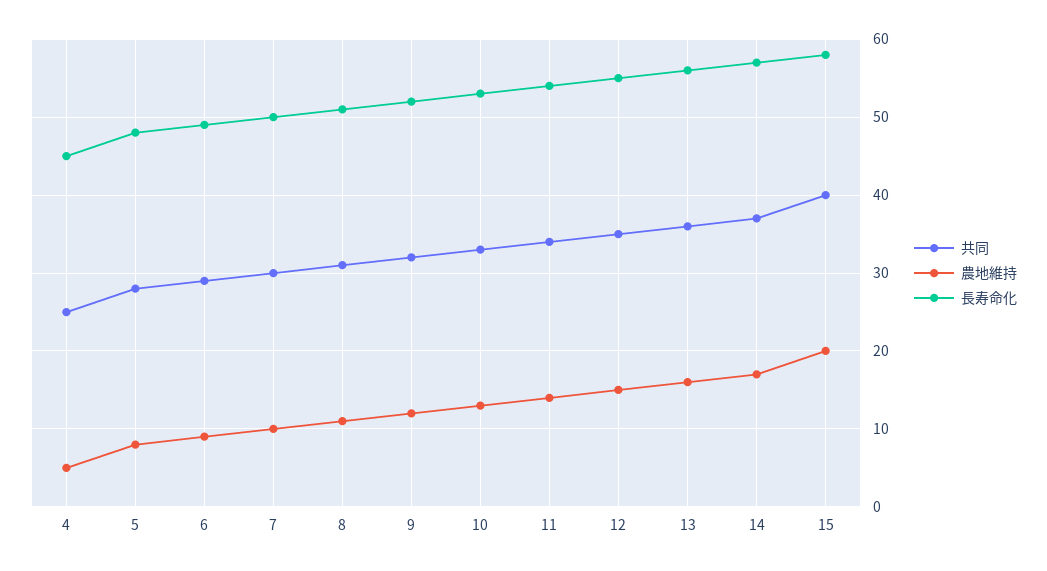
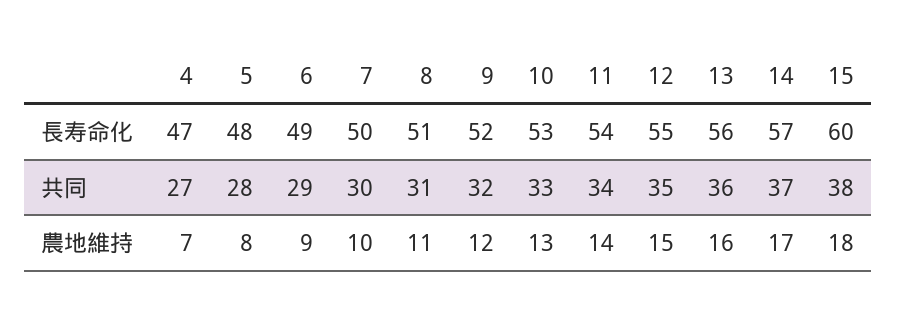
  {
    "共同": {
-     "4": 25,
+     "4": 27,
      "5": 28,
      "6": 29,
      "7": 30,
      "8": 31,
      "9": 32,
      "10": 33,
      "11": 34,
      "12": 35,
      "13": 36,
      "14": 37,
-     "15": 40
+     "15": 38
    },
    "農地維持": {
-     "4": 5,
+     "4": 7,
      "5": 8,
      "6": 9,
      "7": 10,
      "8": 11,
      "9": 12,
      "10": 13,
      "11": 14,
      "12": 15,
      "13": 16,
      "14": 17,
-     "15": 20
+     "15": 18
    },
    "長寿命化": {
-     "4": 45,
+     "4": 47,
      "5": 48,
      "6": 49,
      "7": 50,
      "8": 51,
      "9": 52,
      "10": 53,
      "11": 54,
      "12": 55,
      "13": 56,
      "14": 57,
-     "15": 58
+     "15": 60
    }
  }

